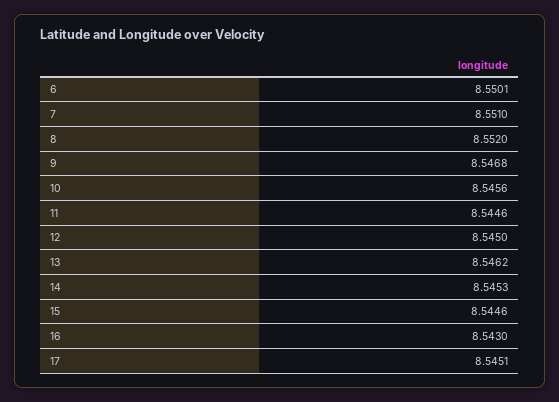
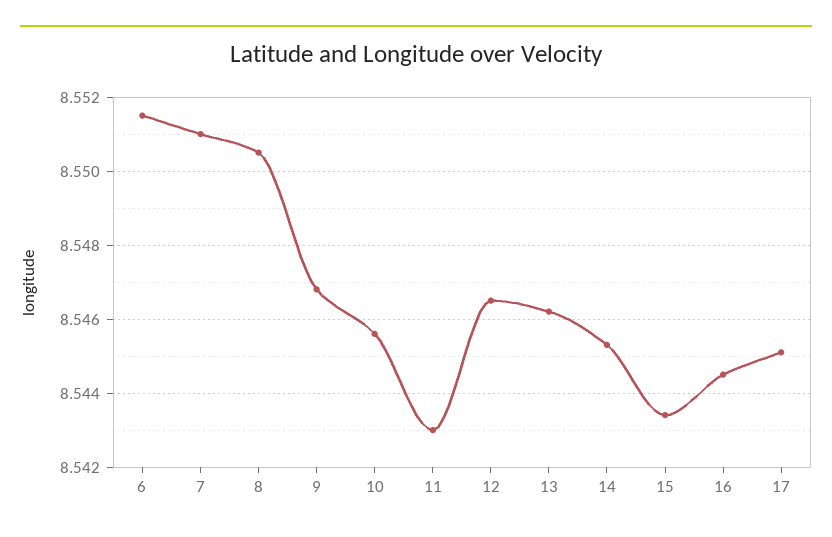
  {
-   "6": 8.5501,
+   "6": 8.5515,
    "7": 8.551,
-   "8": 8.552,
+   "8": 8.5505,
    "9": 8.5468,
    "10": 8.5456,
-   "11": 8.5446,
+   "11": 8.543,
-   "12": 8.545,
+   "12": 8.5465,
    "13": 8.5462,
    "14": 8.5453,
-   "15": 8.5446,
+   "15": 8.5435,
-   "16": 8.543,
+   "16": 8.5445,
    "17": 8.5451
  }

